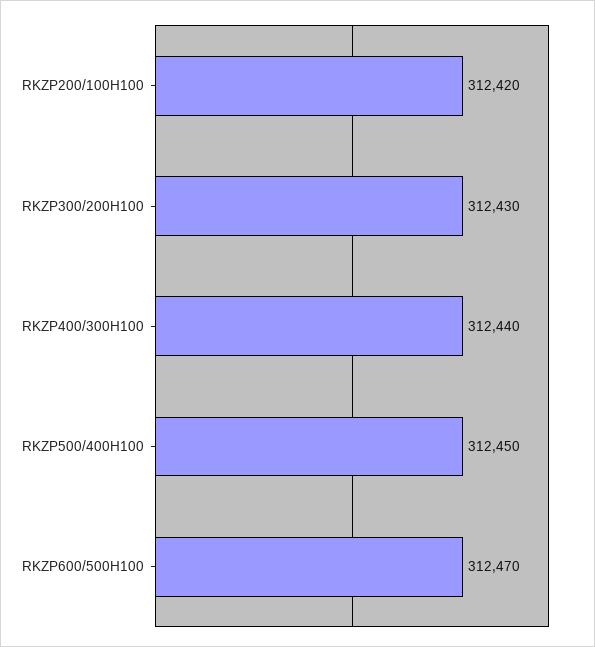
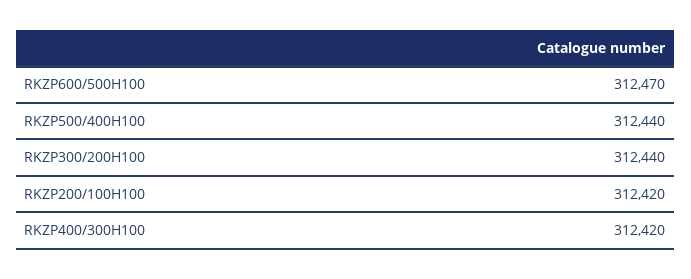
  {
    "RKZP200/100H100": 312420,
-   "RKZP300/200H100": 312430,
+   "RKZP300/200H100": 312440,
-   "RKZP400/300H100": 312440,
+   "RKZP400/300H100": 312420,
-   "RKZP500/400H100": 312450,
+   "RKZP500/400H100": 312440,
    "RKZP600/500H100": 312470
  }

